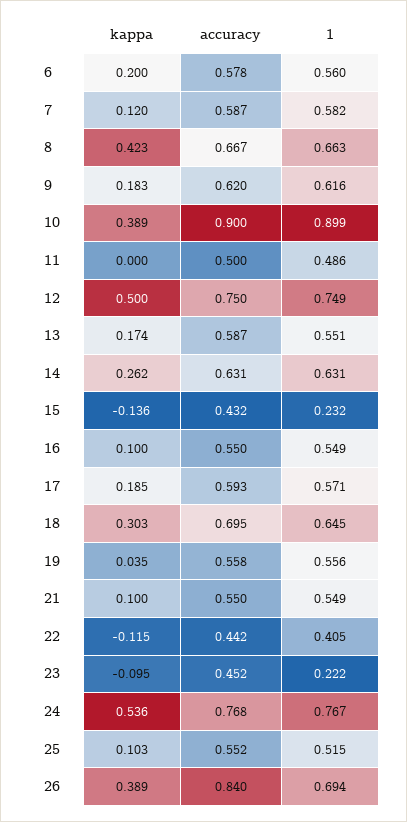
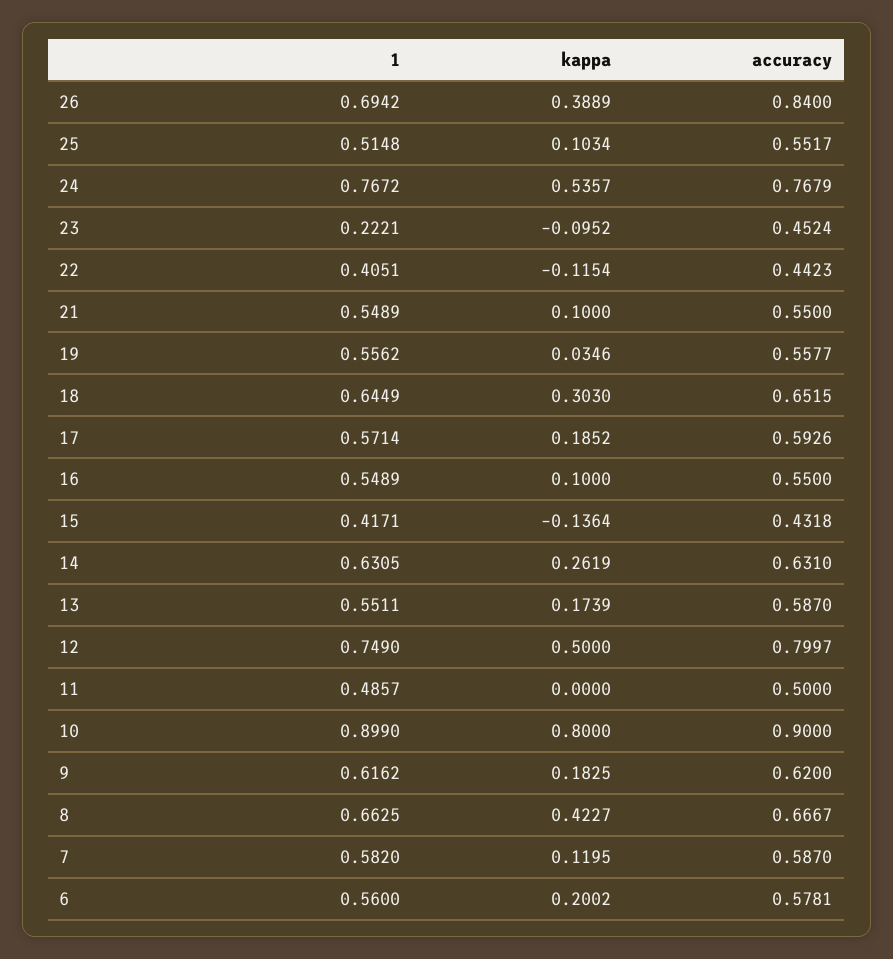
  {
    "kappa": {
      "6": 0.2002,
      "7": 0.1195,
      "8": 0.4227,
      "9": 0.1825,
-     "10": 0.389,
+     "10": 0.8,
      "11": 0,
      "12": 0.5,
      "13": 0.1739,
      "14": 0.2619,
      "15": -0.1364,
      "16": 0.1,
      "17": 0.1852,
      "18": 0.303,
      "19": 0.0346,
      "21": 0.1,
      "22": -0.1154,
      "23": -0.0952,
      "24": 0.5357,
      "25": 0.1034,
      "26": 0.3889
    },
    "accuracy": {
      "6": 0.5781,
      "7": 0.587,
      "8": 0.6667,
      "9": 0.62,
      "10": 0.9,
      "11": 0.5,
-     "12": 0.75,
+     "12": 0.7997,
      "13": 0.587,
      "14": 0.631,
      "15": 0.4318,
      "16": 0.55,
      "17": 0.5926,
-     "18": 0.695,
+     "18": 0.6515,
      "19": 0.5577,
      "21": 0.55,
      "22": 0.4423,
      "23": 0.4524,
      "24": 0.7679,
      "25": 0.5517,
      "26": 0.84
    },
    "1": {
      "6": 0.56,
      "7": 0.582,
      "8": 0.6625,
      "9": 0.6162,
      "10": 0.899,
      "11": 0.4857,
      "12": 0.749,
      "13": 0.5511,
      "14": 0.6305,
-     "15": 0.232,
+     "15": 0.4171,
      "16": 0.5489,
      "17": 0.5714,
      "18": 0.6449,
      "19": 0.5562,
      "21": 0.5489,
      "22": 0.4051,
      "23": 0.2221,
      "24": 0.7672,
      "25": 0.5148,
      "26": 0.6942
    }
  }

